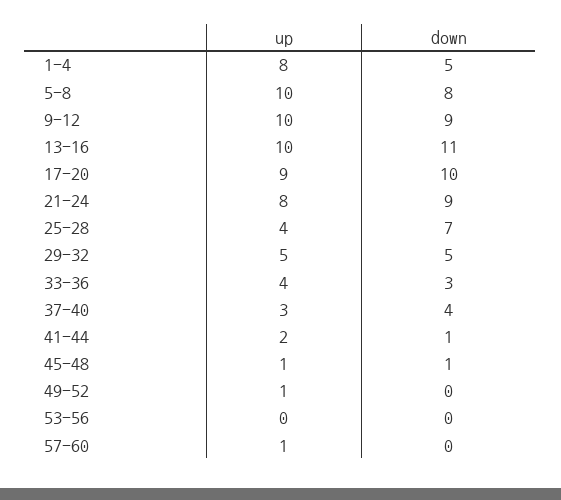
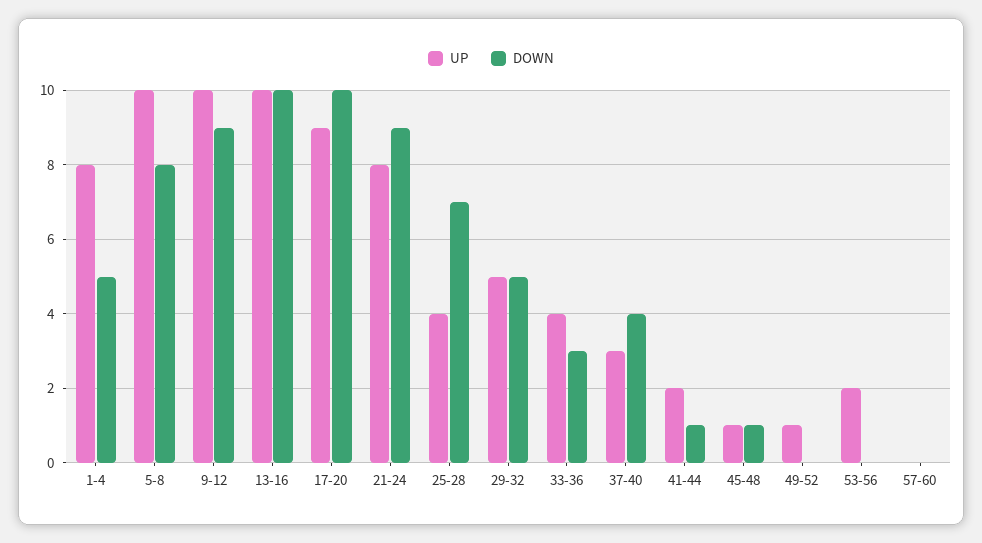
  {
    "up": {
      "1-4": 8,
      "5-8": 10,
      "9-12": 10,
      "13-16": 10,
      "17-20": 9,
      "21-24": 8,
      "25-28": 4,
      "29-32": 5,
      "33-36": 4,
      "37-40": 3,
      "41-44": 2,
      "45-48": 1,
      "49-52": 1,
-     "53-56": 0,
+     "53-56": 2,
-     "57-60": 1
+     "57-60": 0
    },
    "down": {
      "1-4": 5,
      "5-8": 8,
      "9-12": 9,
-     "13-16": 11,
+     "13-16": 10,
      "17-20": 10,
      "21-24": 9,
      "25-28": 7,
      "29-32": 5,
      "33-36": 3,
      "37-40": 4,
      "41-44": 1,
      "45-48": 1,
      "49-52": 0,
      "53-56": 0,
      "57-60": 0
    }
  }

